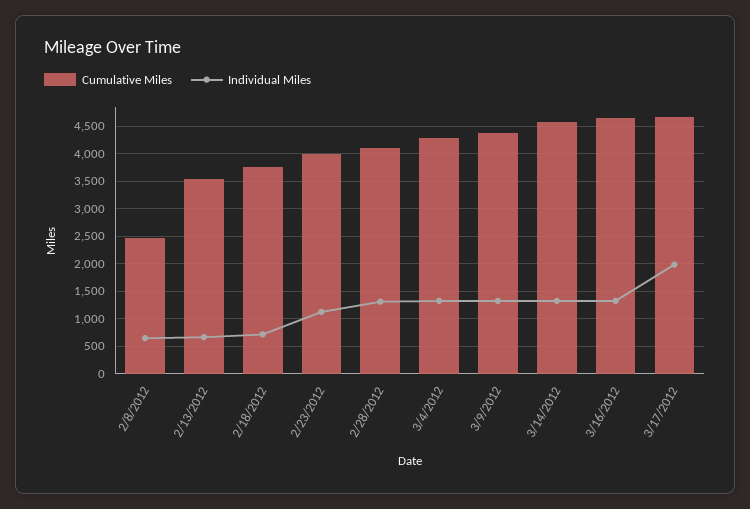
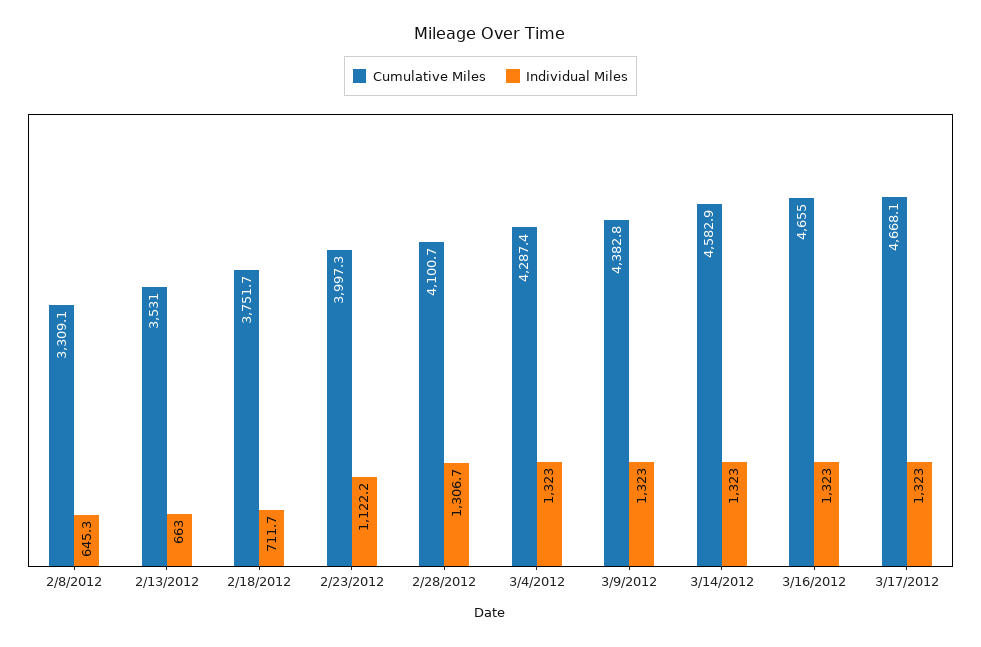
  {
    "Cumulative Miles": {
-     "2/8/2012": 2500,
+     "2/8/2012": 3309.1,
      "2/13/2012": 3531,
      "2/18/2012": 3751.7,
      "2/23/2012": 3997.3,
      "2/28/2012": 4100.7,
      "3/4/2012": 4287.4,
      "3/9/2012": 4382.8,
      "3/14/2012": 4582.9,
      "3/16/2012": 4655,
      "3/17/2012": 4668.1
    },
    "Individual Miles": {
      "2/8/2012": 645.3,
      "2/13/2012": 663,
      "2/18/2012": 711.7,
      "2/23/2012": 1122.2,
      "2/28/2012": 1306.7,
      "3/4/2012": 1323,
      "3/9/2012": 1323,
      "3/14/2012": 1323,
      "3/16/2012": 1323,
-     "3/17/2012": 2000
+     "3/17/2012": 1323
    }
  }

